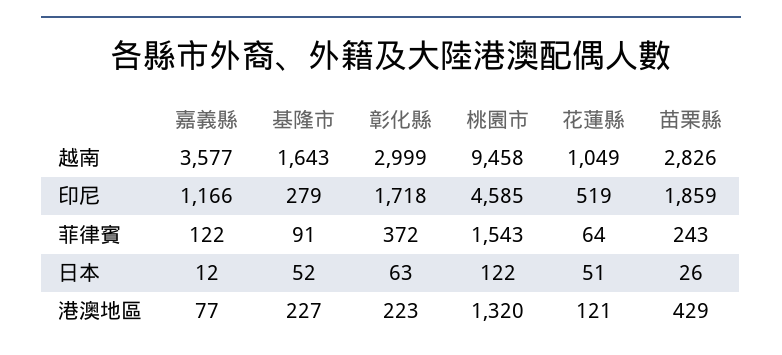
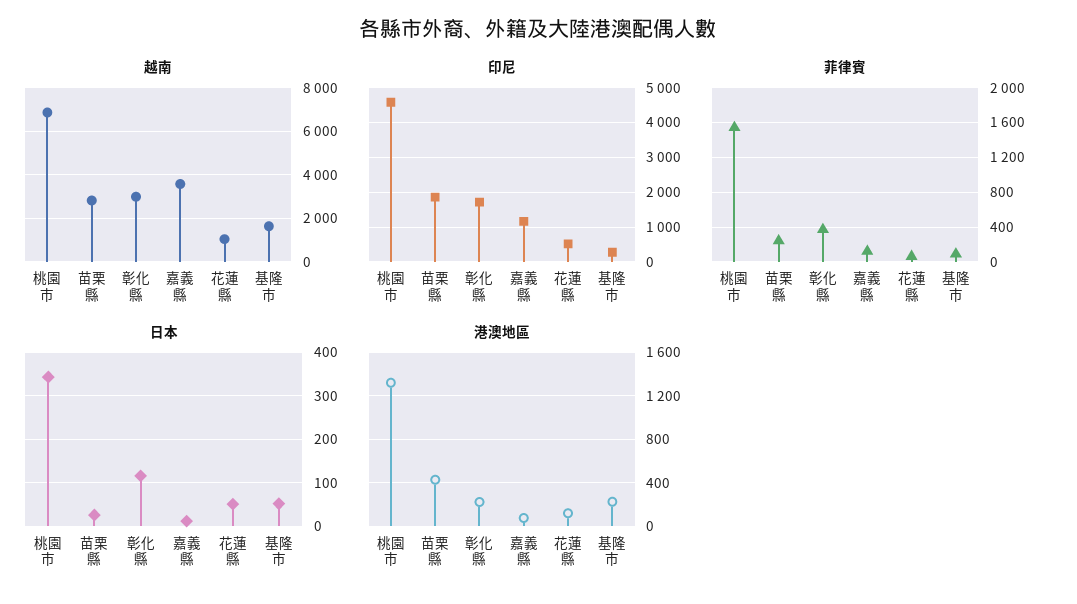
  {
    "越南": {
      "嘉義縣": 3577,
      "基隆市": 1643,
      "彰化縣": 2999,
-     "桃園市": 9458,
+     "桃園市": 7000,
      "花蓮縣": 1049,
      "苗栗縣": 2826
    },
    "印尼": {
      "嘉義縣": 1166,
      "基隆市": 279,
      "彰化縣": 1718,
      "桃園市": 4585,
      "花蓮縣": 519,
      "苗栗縣": 1859
    },
    "菲律賓": {
      "嘉義縣": 122,
      "基隆市": 91,
      "彰化縣": 372,
      "桃園市": 1543,
      "花蓮縣": 64,
      "苗栗縣": 243
    },
    "日本": {
      "嘉義縣": 12,
      "基隆市": 52,
-     "彰化縣": 63,
+     "彰化縣": 120,
-     "桃園市": 122,
+     "桃園市": 340,
      "花蓮縣": 51,
      "苗栗縣": 26
    },
    "港澳地區": {
      "嘉義縣": 77,
      "基隆市": 227,
      "彰化縣": 223,
      "桃園市": 1320,
      "花蓮縣": 121,
      "苗栗縣": 429
    }
  }

